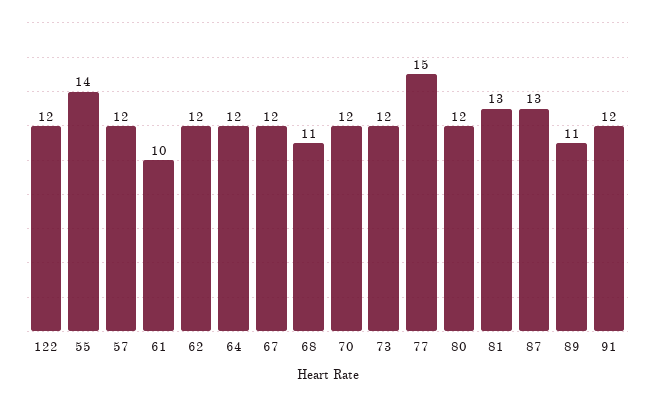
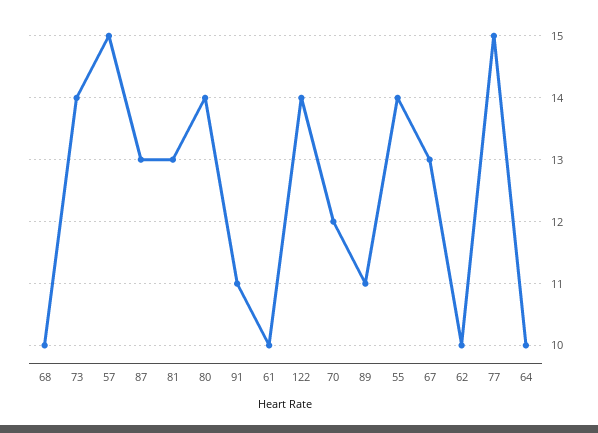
  {
-   "122": 12,
+   "122": 14,
    "55": 14,
-   "57": 12,
+   "57": 15,
    "61": 10,
-   "62": 12,
+   "62": 10,
-   "64": 12,
+   "64": 10,
-   "67": 12,
+   "67": 13,
-   "68": 11,
+   "68": 10,
    "70": 12,
-   "73": 12,
+   "73": 14,
    "77": 15,
-   "80": 12,
+   "80": 14,
    "81": 13,
    "87": 13,
    "89": 11,
-   "91": 12
+   "91": 11
  }

